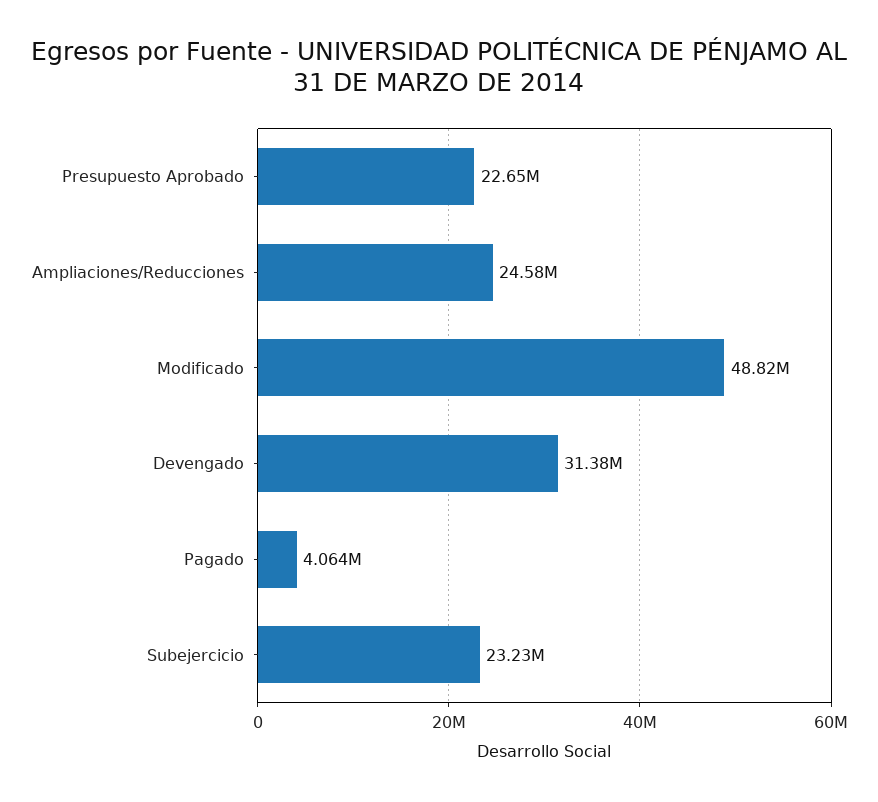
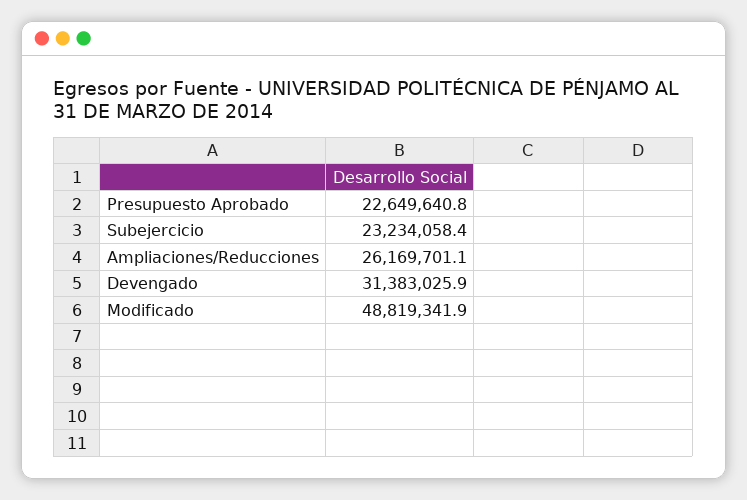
  {
    "Presupuesto Aprobado": 22649640.8,
-   "Ampliaciones/Reducciones": 24580000,
+   "Ampliaciones/Reducciones": 26169701.1,
    "Modificado": 48819341.9,
    "Devengado": 31383025.9,
-   "Pagado": 4064000,
    "Subejercicio": 23234058.4
  }

